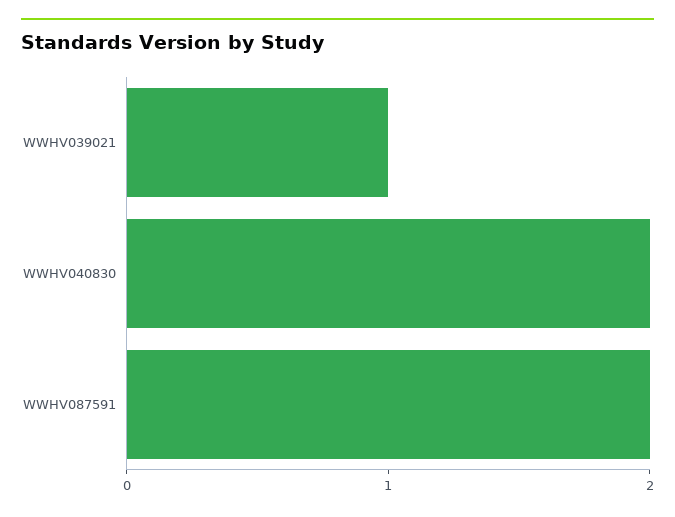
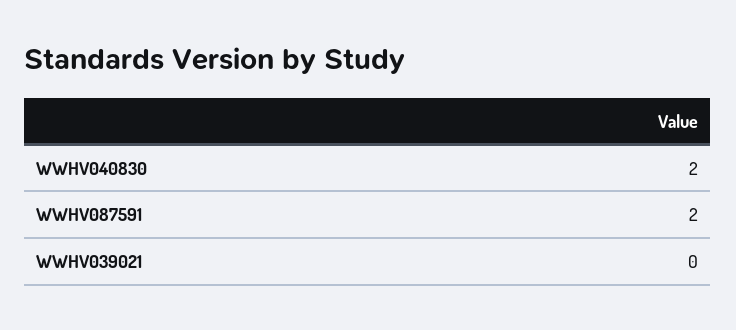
  {
-   "WWHV039021": 1,
+   "WWHV039021": 0,
    "WWHV040830": 2,
    "WWHV087591": 2
  }

